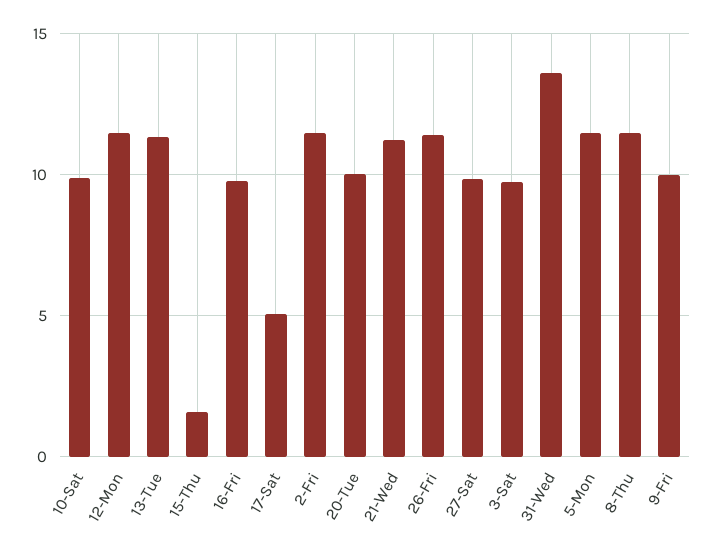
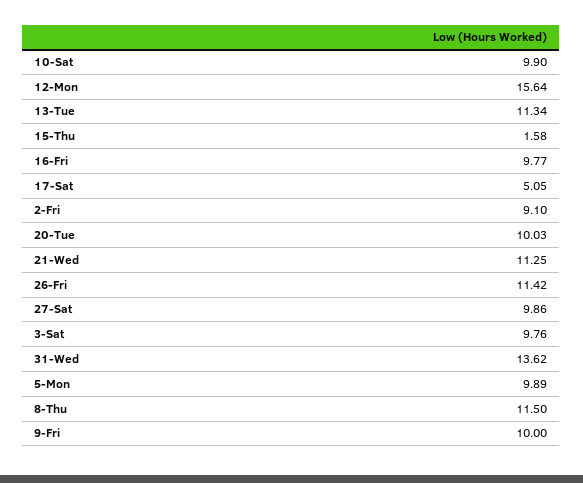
  {
    "10-Sat": 9.9,
-   "12-Mon": 11.5,
+   "12-Mon": 15.64,
    "13-Tue": 11.34,
    "15-Thu": 1.58,
    "16-Fri": 9.77,
    "17-Sat": 5.05,
-   "2-Fri": 11.5,
+   "2-Fri": 9.1,
    "20-Tue": 10.03,
    "21-Wed": 11.25,
    "26-Fri": 11.42,
    "27-Sat": 9.86,
    "3-Sat": 9.76,
    "31-Wed": 13.62,
-   "5-Mon": 11.5,
+   "5-Mon": 9.89,
    "8-Thu": 11.5,
    "9-Fri": 10
  }

